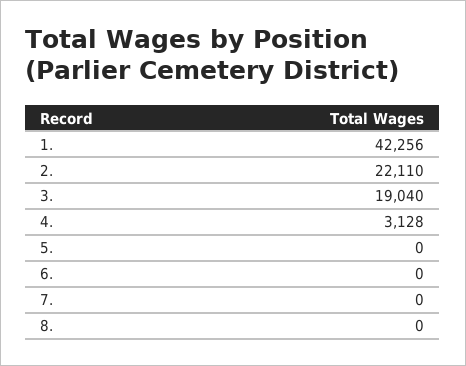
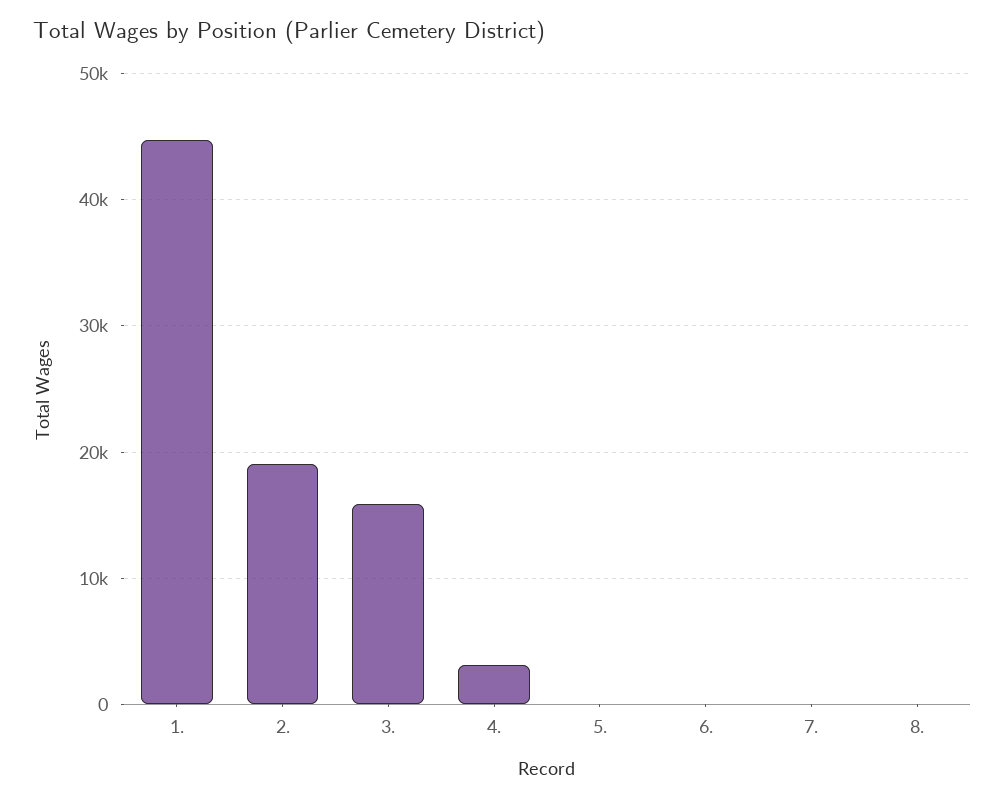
  {
-   "1.": 42256,
+   "1.": 45000,
-   "2.": 22110,
+   "2.": 19000,
-   "3.": 19040,
+   "3.": 16000,
    "4.": 3128,
    "5.": 0,
    "6.": 0,
    "7.": 0,
    "8.": 0
  }

